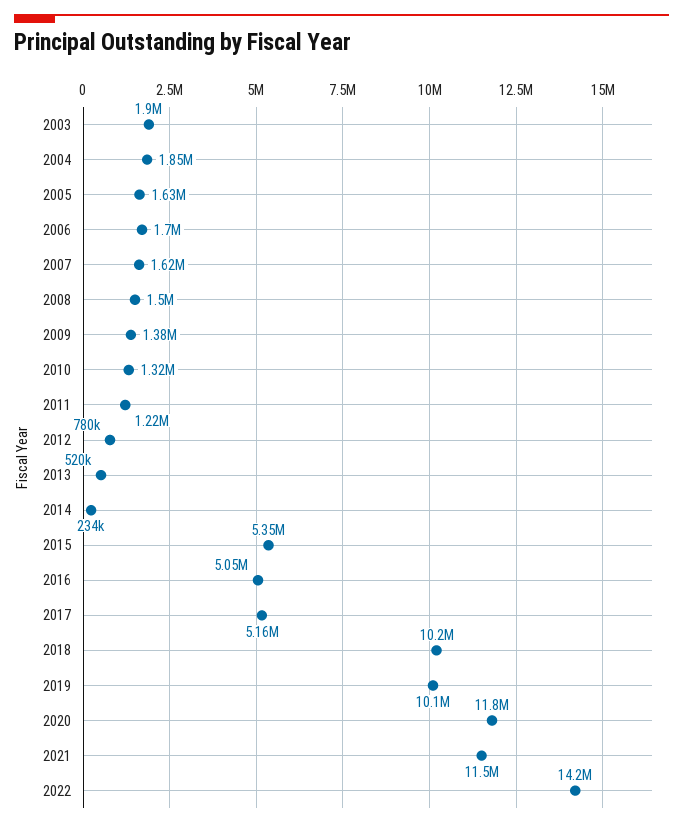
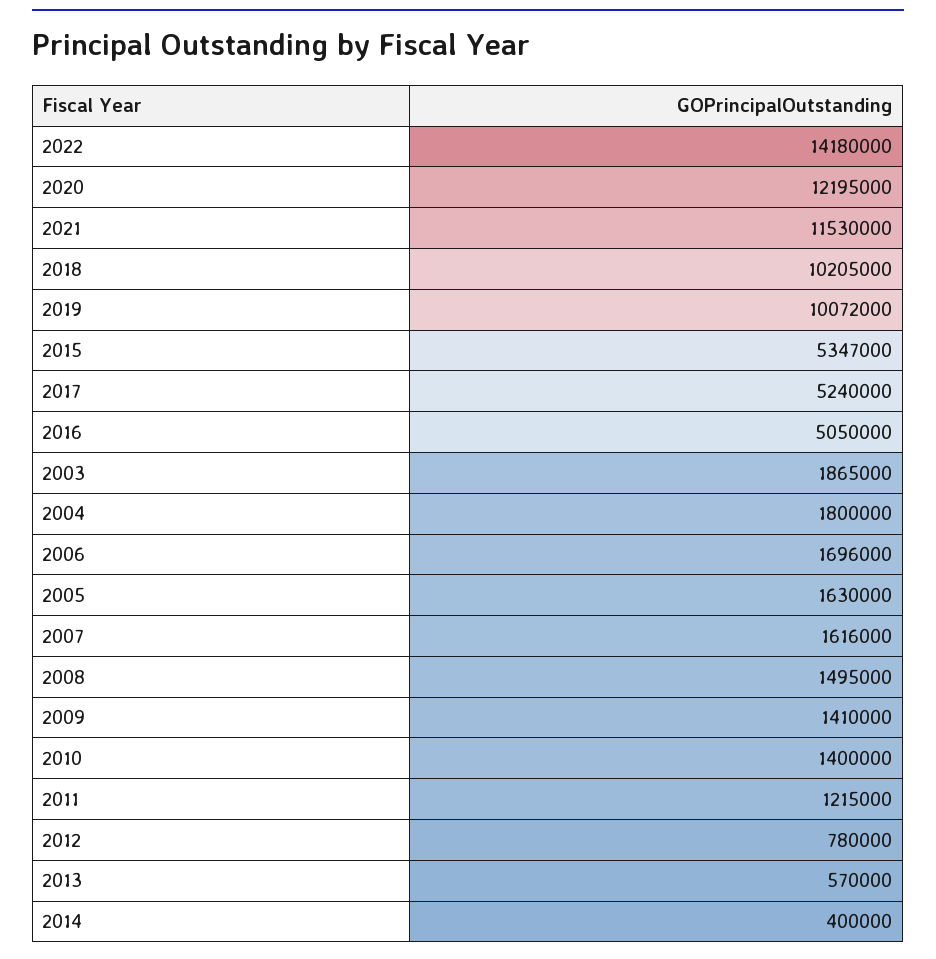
  {
-   "2003": 1900000,
+   "2003": 1865000,
-   "2004": 1850000,
+   "2004": 1800000,
    "2005": 1630000,
    "2006": 1696000,
    "2007": 1616000,
    "2008": 1495000,
-   "2009": 1380000,
+   "2009": 1410000,
-   "2010": 1320000,
+   "2010": 1400000,
    "2011": 1215000,
    "2012": 780000,
-   "2013": 520000,
+   "2013": 570000,
-   "2014": 234000,
+   "2014": 400000,
    "2015": 5347000,
    "2016": 5050000,
-   "2017": 5160000,
+   "2017": 5240000,
    "2018": 10205000,
    "2019": 10072000,
-   "2020": 11800000,
+   "2020": 12195000,
    "2021": 11530000,
    "2022": 14180000
  }

